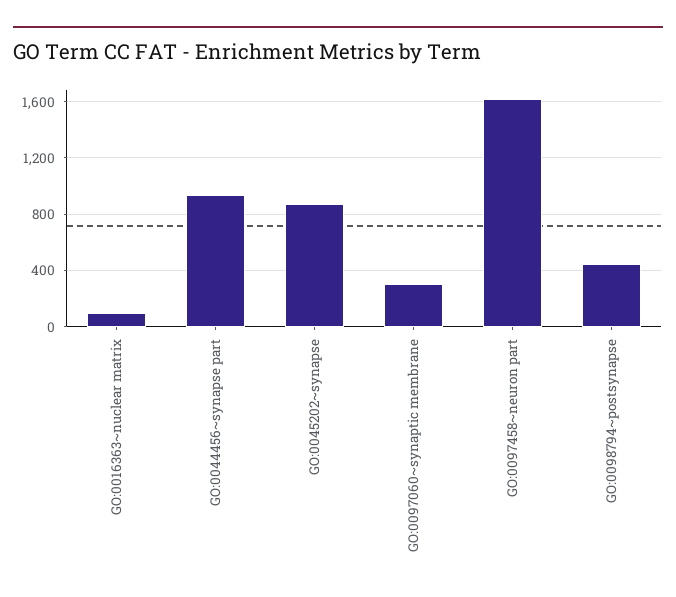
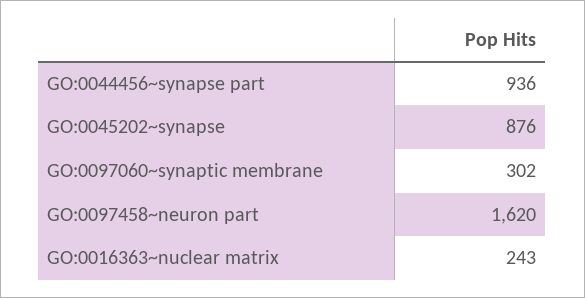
  {
-   "GO:0016363~nuclear matrix": 100,
+   "GO:0016363~nuclear matrix": 243,
    "GO:0044456~synapse part": 936,
    "GO:0045202~synapse": 876,
    "GO:0097060~synaptic membrane": 302,
-   "GO:0097458~neuron part": 1620,
+   "GO:0097458~neuron part": 1620
-   "GO:0098794~postsynapse": 450
  }

